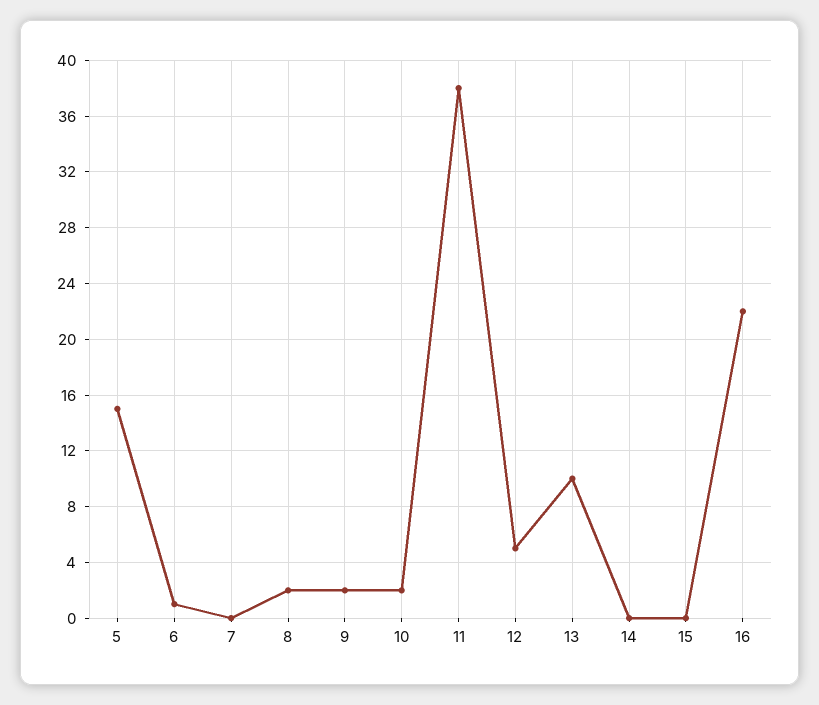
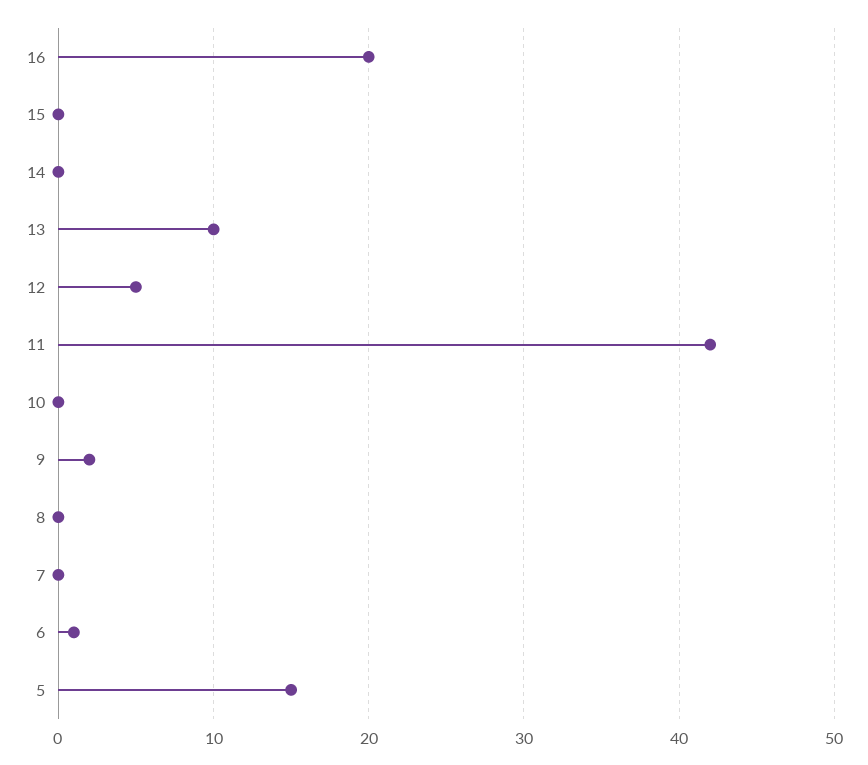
  {
    "5": 15,
    "6": 1,
    "7": 0,
-   "8": 2,
+   "8": 0,
    "9": 2,
-   "10": 2,
+   "10": 0,
-   "11": 38,
+   "11": 42,
    "12": 5,
    "13": 10,
    "14": 0,
    "15": 0,
-   "16": 22
+   "16": 20
  }

